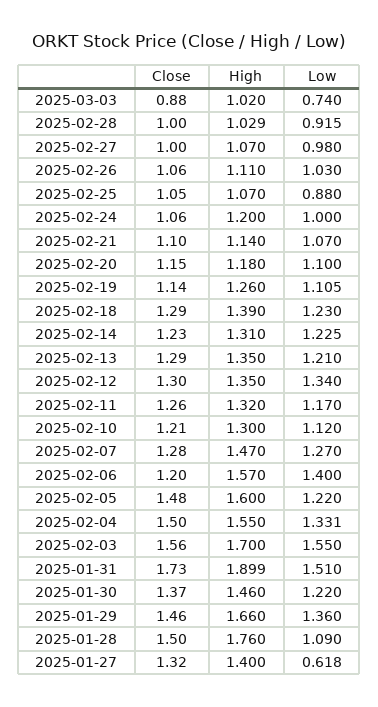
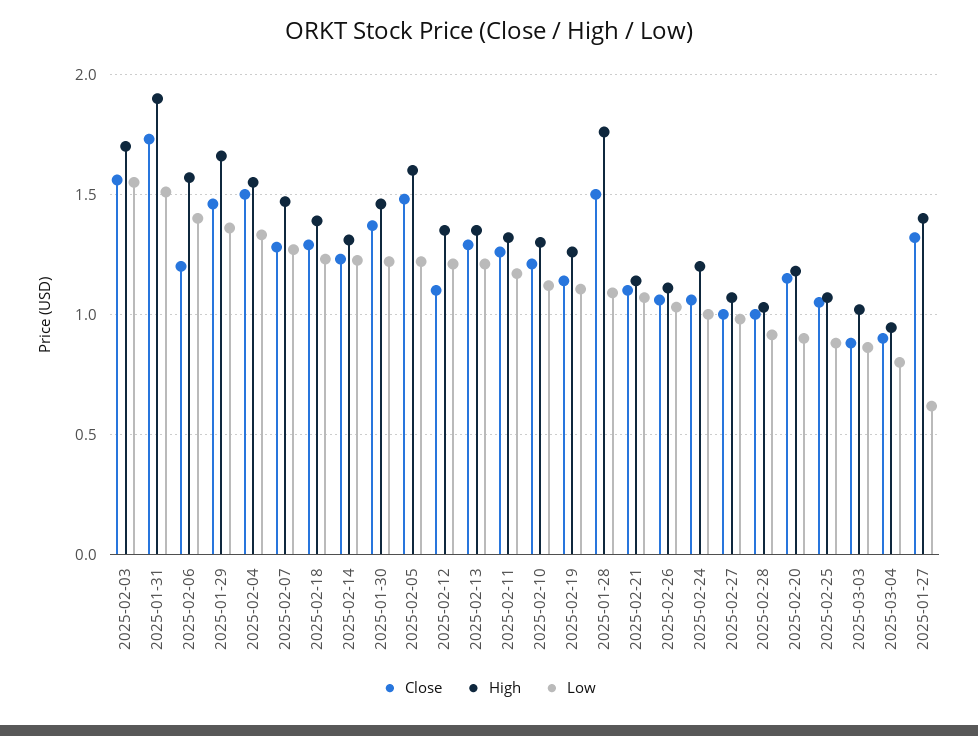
  {
    "Close": {
      "2025-03-03": 0.88,
      "2025-02-28": 1,
      "2025-02-27": 1,
      "2025-02-26": 1.06,
      "2025-02-25": 1.05,
      "2025-02-24": 1.06,
      "2025-02-21": 1.1,
      "2025-02-20": 1.15,
      "2025-02-19": 1.14,
      "2025-02-18": 1.29,
      "2025-02-14": 1.23,
      "2025-02-13": 1.29,
-     "2025-02-12": 1.3,
+     "2025-02-12": 1.1,
      "2025-02-11": 1.26,
      "2025-02-10": 1.21,
      "2025-02-07": 1.28,
      "2025-02-06": 1.2,
      "2025-02-05": 1.48,
      "2025-02-04": 1.5,
      "2025-02-03": 1.56,
      "2025-01-31": 1.73,
      "2025-01-30": 1.37,
      "2025-01-29": 1.46,
      "2025-01-28": 1.5,
-     "2025-01-27": 1.32
+     "2025-01-27": 1.32,
+     "2025-03-04": 0.9
    },
    "High": {
      "2025-03-03": 1.02,
      "2025-02-28": 1.029,
      "2025-02-27": 1.07,
      "2025-02-26": 1.11,
      "2025-02-25": 1.07,
      "2025-02-24": 1.2,
      "2025-02-21": 1.14,
      "2025-02-20": 1.18,
      "2025-02-19": 1.26,
      "2025-02-18": 1.39,
      "2025-02-14": 1.31,
      "2025-02-13": 1.35,
      "2025-02-12": 1.35,
      "2025-02-11": 1.32,
      "2025-02-10": 1.3,
      "2025-02-07": 1.47,
      "2025-02-06": 1.57,
      "2025-02-05": 1.6,
      "2025-02-04": 1.55,
      "2025-02-03": 1.7,
      "2025-01-31": 1.899,
      "2025-01-30": 1.46,
      "2025-01-29": 1.66,
      "2025-01-28": 1.76,
-     "2025-01-27": 1.4
+     "2025-01-27": 1.4,
+     "2025-03-04": 0.95
    },
    "Low": {
-     "2025-03-03": 0.74,
+     "2025-03-03": 0.85,
      "2025-02-28": 0.915,
      "2025-02-27": 0.98,
      "2025-02-26": 1.03,
      "2025-02-25": 0.88,
      "2025-02-24": 1,
      "2025-02-21": 1.07,
-     "2025-02-20": 1.1,
+     "2025-02-20": 0.9,
      "2025-02-19": 1.105,
      "2025-02-18": 1.23,
      "2025-02-14": 1.225,
      "2025-02-13": 1.21,
-     "2025-02-12": 1.34,
+     "2025-02-12": 1.2,
      "2025-02-11": 1.17,
      "2025-02-10": 1.12,
      "2025-02-07": 1.27,
      "2025-02-06": 1.4,
      "2025-02-05": 1.22,
      "2025-02-04": 1.331,
      "2025-02-03": 1.55,
      "2025-01-31": 1.51,
      "2025-01-30": 1.22,
      "2025-01-29": 1.36,
      "2025-01-28": 1.09,
-     "2025-01-27": 0.618
+     "2025-01-27": 0.618,
+     "2025-03-04": 0.8
    }
  }

